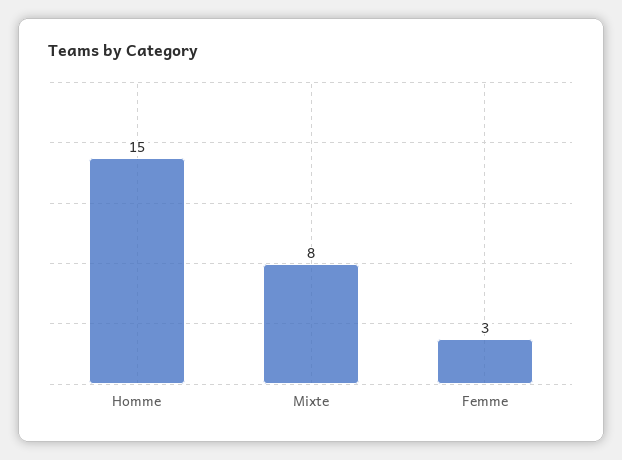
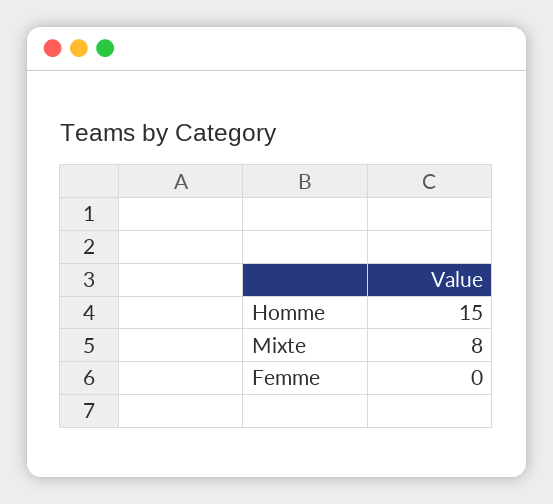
  {
    "Homme": 15,
    "Mixte": 8,
-   "Femme": 3
+   "Femme": 0
  }

